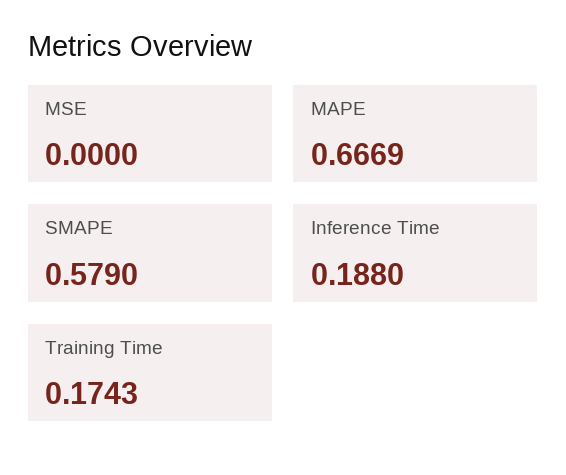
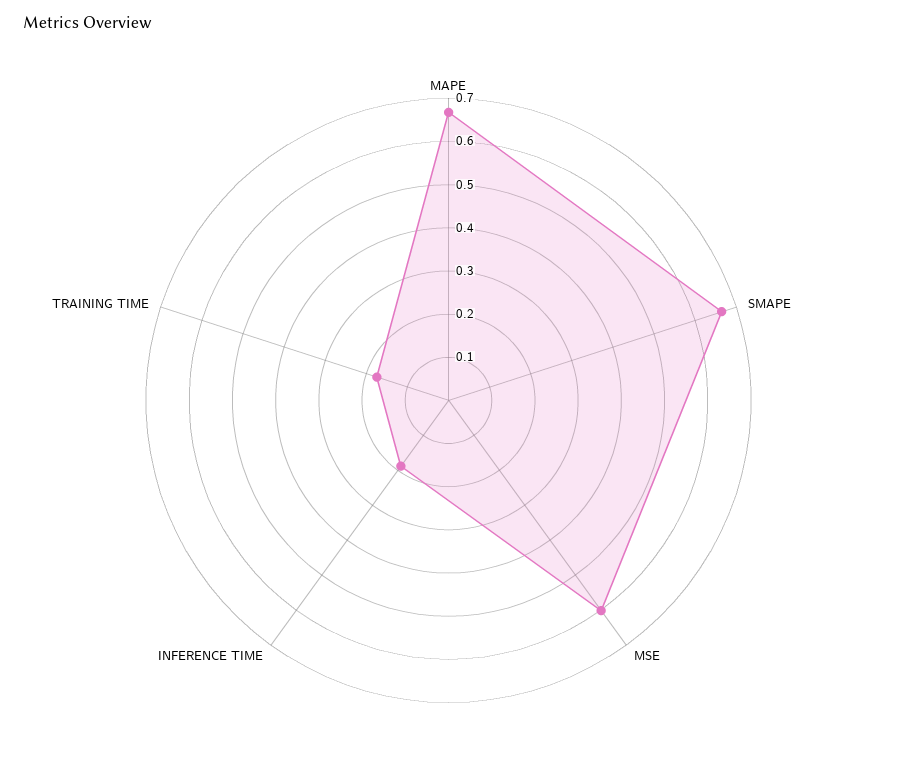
  {
-   "MSE": 0,
+   "MSE": 0.6,
    "MAPE": 0.6669,
-   "SMAPE": 0.579,
+   "SMAPE": 0.66,
    "Inference Time": 0.188,
    "Training Time": 0.1743
  }

